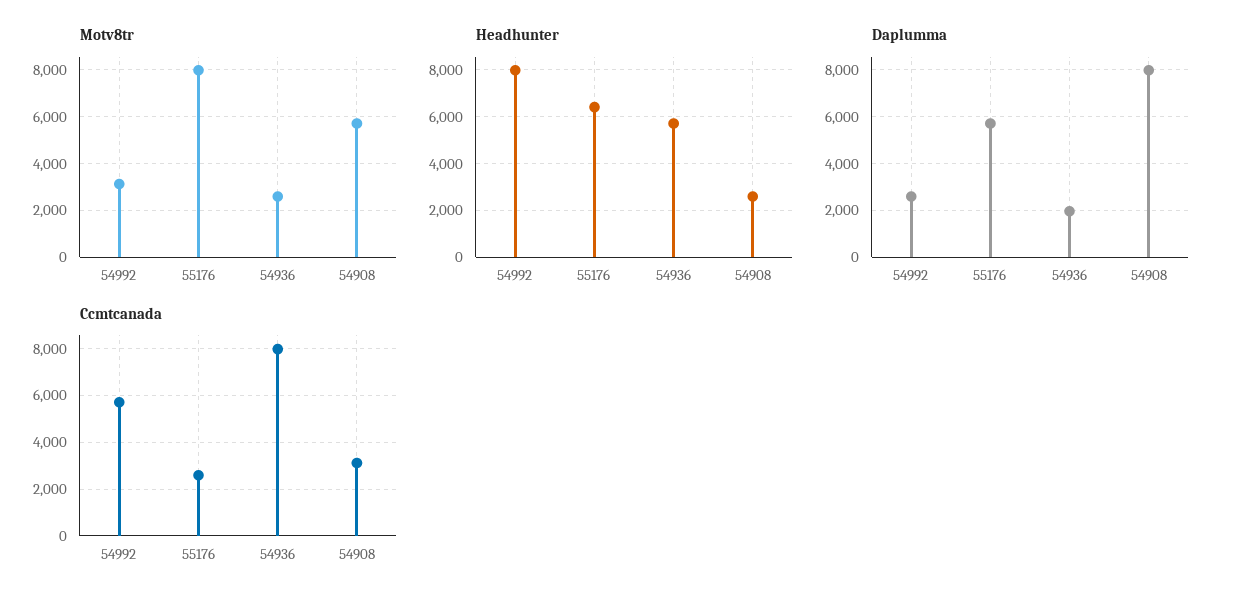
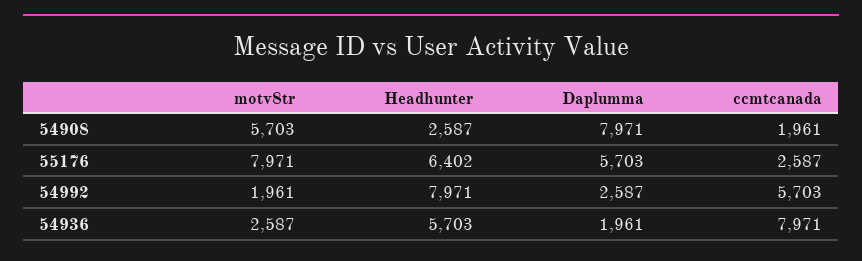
  {
    "Motv8tr": {
-     "54992": 3000,
+     "54992": 1961,
      "55176": 7971,
      "54936": 2587,
      "54908": 5703
    },
    "Headhunter": {
      "54992": 7971,
      "55176": 6402,
      "54936": 5703,
      "54908": 2587
    },
    "Daplumma": {
      "54992": 2587,
      "55176": 5703,
      "54936": 1961,
      "54908": 7971
    },
    "Ccmtcanada": {
      "54992": 5703,
      "55176": 2587,
      "54936": 7971,
-     "54908": 3000
+     "54908": 1961
    }
  }

